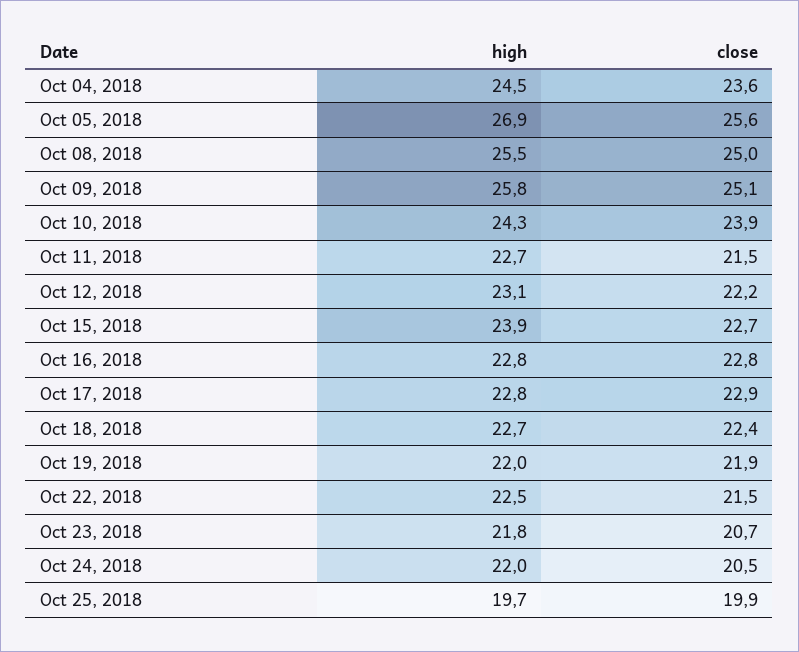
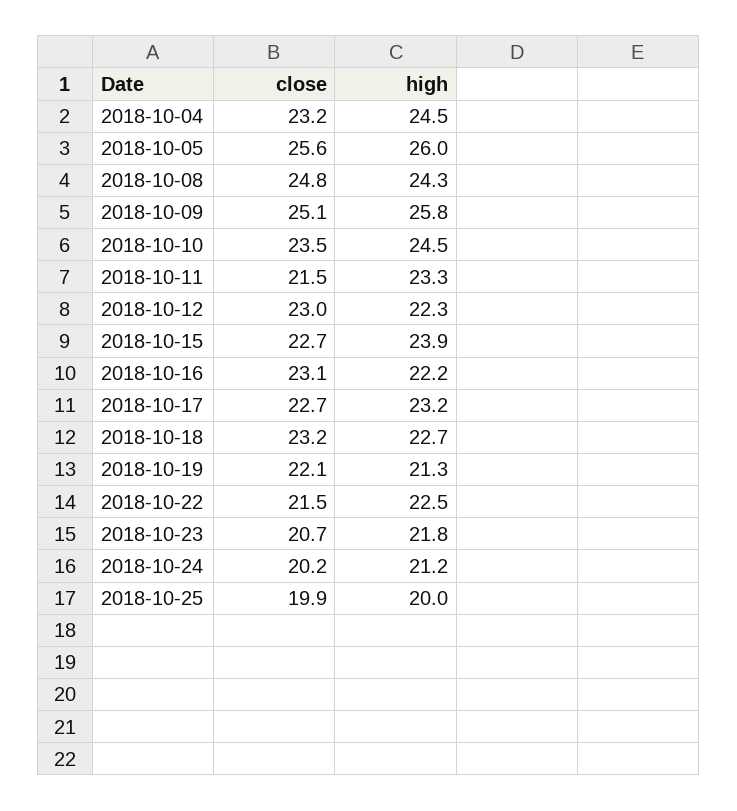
  {
    "high": {
      "Oct 04, 2018": 24.5,
-     "Oct 05, 2018": 26.9,
+     "Oct 05, 2018": 26,
-     "Oct 08, 2018": 25.5,
+     "Oct 08, 2018": 24.3,
      "Oct 09, 2018": 25.8,
-     "Oct 10, 2018": 24.3,
+     "Oct 10, 2018": 24.5,
-     "Oct 11, 2018": 22.7,
+     "Oct 11, 2018": 23.3,
-     "Oct 12, 2018": 23.1,
+     "Oct 12, 2018": 22.3,
      "Oct 15, 2018": 23.9,
-     "Oct 16, 2018": 22.8,
+     "Oct 16, 2018": 22.2,
-     "Oct 17, 2018": 22.8,
+     "Oct 17, 2018": 23.2,
      "Oct 18, 2018": 22.7,
-     "Oct 19, 2018": 22,
+     "Oct 19, 2018": 21.3,
      "Oct 22, 2018": 22.5,
      "Oct 23, 2018": 21.8,
-     "Oct 24, 2018": 22,
+     "Oct 24, 2018": 21.2,
-     "Oct 25, 2018": 19.7
+     "Oct 25, 2018": 20
    },
    "close": {
-     "Oct 04, 2018": 23.6,
+     "Oct 04, 2018": 23.2,
      "Oct 05, 2018": 25.6,
-     "Oct 08, 2018": 25,
+     "Oct 08, 2018": 24.8,
      "Oct 09, 2018": 25.1,
-     "Oct 10, 2018": 23.9,
+     "Oct 10, 2018": 23.5,
      "Oct 11, 2018": 21.5,
-     "Oct 12, 2018": 22.2,
+     "Oct 12, 2018": 23,
      "Oct 15, 2018": 22.7,
-     "Oct 16, 2018": 22.8,
+     "Oct 16, 2018": 23.1,
-     "Oct 17, 2018": 22.9,
+     "Oct 17, 2018": 22.7,
-     "Oct 18, 2018": 22.4,
+     "Oct 18, 2018": 23.2,
-     "Oct 19, 2018": 21.9,
+     "Oct 19, 2018": 22.1,
      "Oct 22, 2018": 21.5,
      "Oct 23, 2018": 20.7,
-     "Oct 24, 2018": 20.5,
+     "Oct 24, 2018": 20.2,
      "Oct 25, 2018": 19.9
    }
  }

